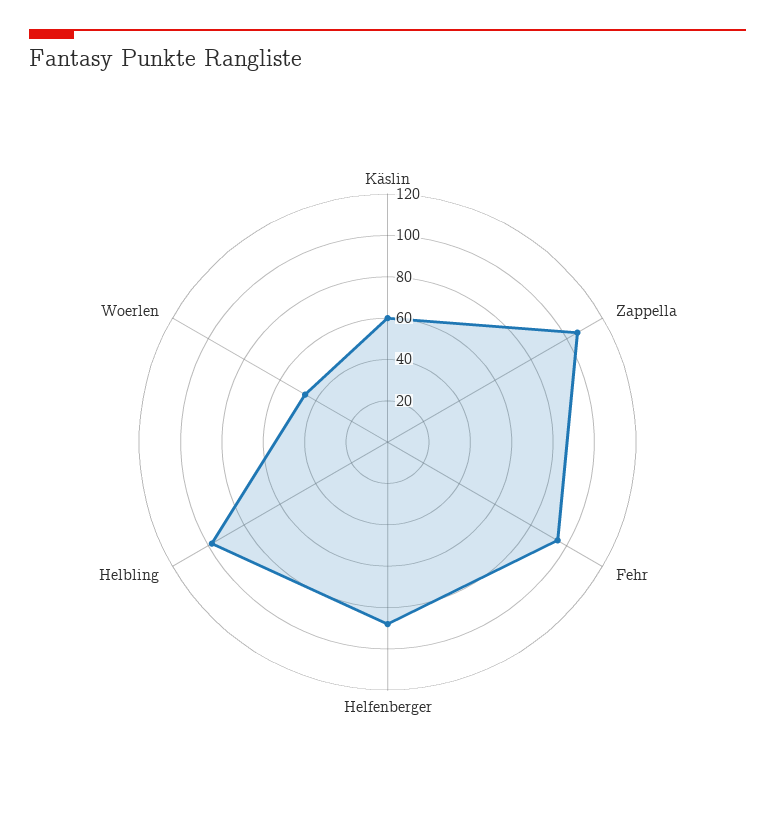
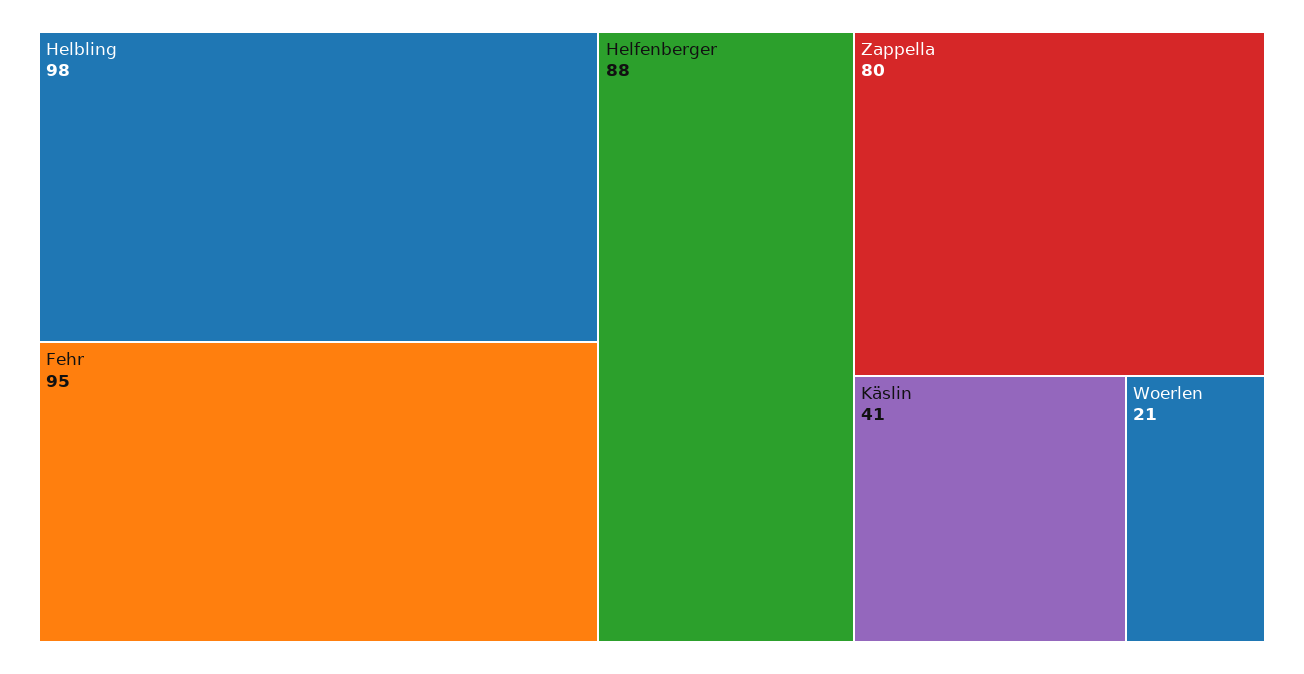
  {
-   "Käslin": 60,
+   "Käslin": 41,
-   "Zappella": 105,
+   "Zappella": 80,
    "Fehr": 95,
    "Helfenberger": 88,
    "Helbling": 98,
-   "Woerlen": 45
+   "Woerlen": 21
  }

